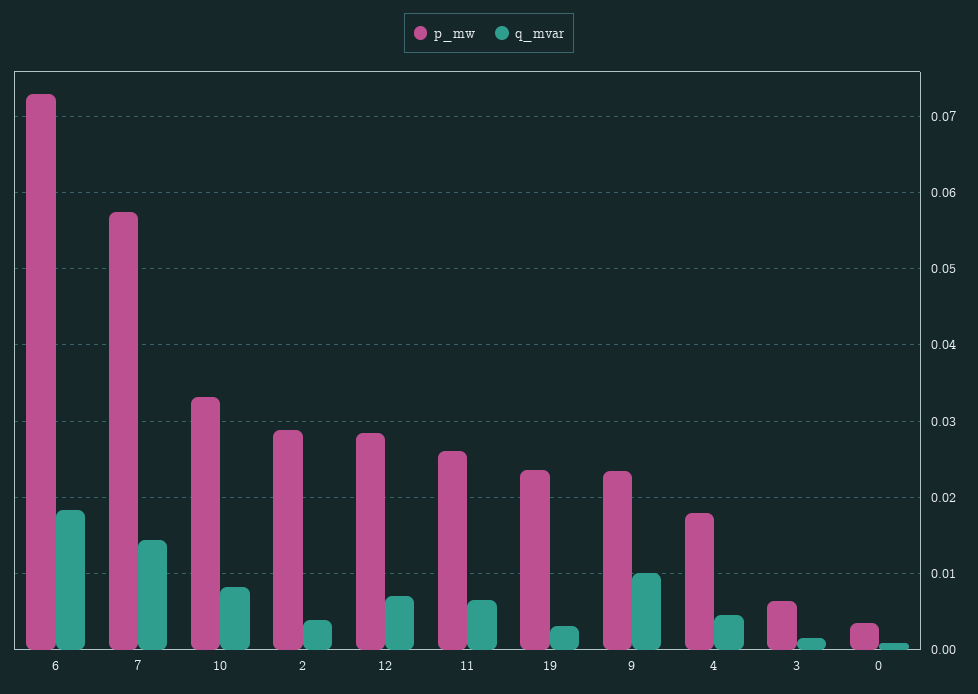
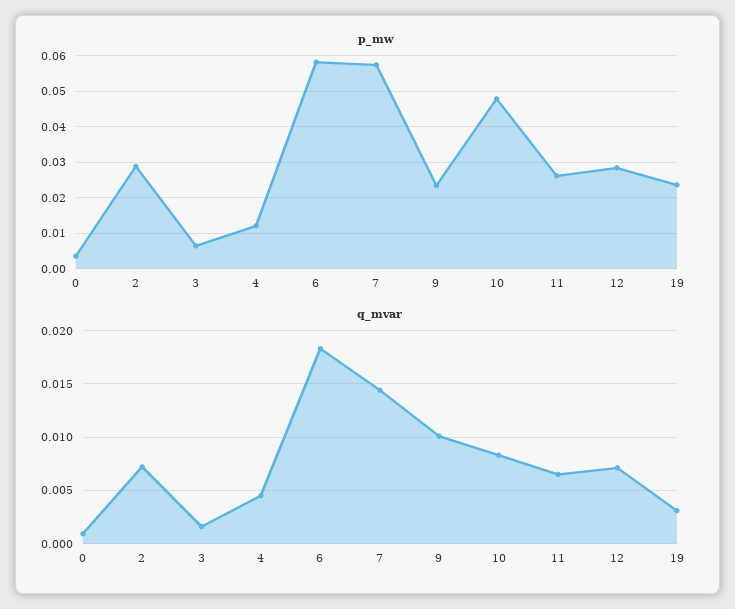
  {
    "p_mw": {
-     "6": 0.073,
+     "6": 0.058,
      "7": 0.057,
-     "10": 0.033,
+     "10": 0.048,
      "2": 0.029,
      "12": 0.028,
      "11": 0.026,
      "19": 0.024,
      "9": 0.023,
-     "4": 0.018,
+     "4": 0.012,
      "3": 0.006,
      "0": 0.004
    },
    "q_mvar": {
      "6": 0.018,
      "7": 0.014,
      "10": 0.008,
-     "2": 0.004,
+     "2": 0.007,
      "12": 0.007,
      "11": 0.007,
      "19": 0.003,
      "9": 0.01,
      "4": 0.005,
      "3": 0.002,
      "0": 0.001
    }
  }

